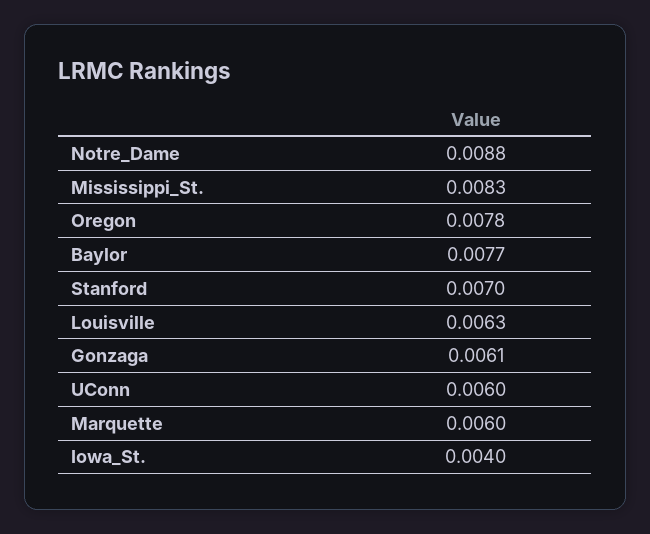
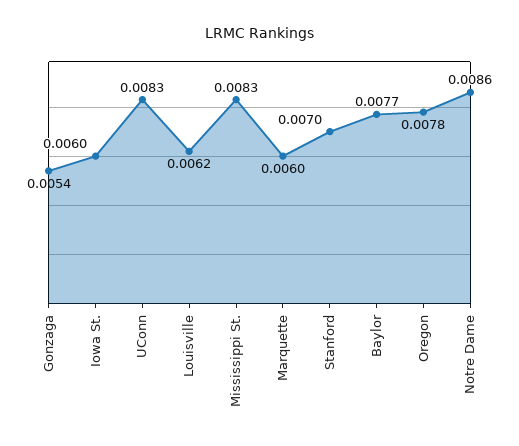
  {
-   "Notre_Dame": 0.0088,
+   "Notre_Dame": 0.0086,
    "Mississippi_St.": 0.0083,
    "Oregon": 0.0078,
    "Baylor": 0.0077,
    "Stanford": 0.007,
-   "Louisville": 0.0063,
+   "Louisville": 0.0062,
-   "Gonzaga": 0.0061,
+   "Gonzaga": 0.0054,
-   "UConn": 0.006,
+   "UConn": 0.0083,
    "Marquette": 0.006,
-   "Iowa_St.": 0.004
+   "Iowa_St.": 0.006
  }

